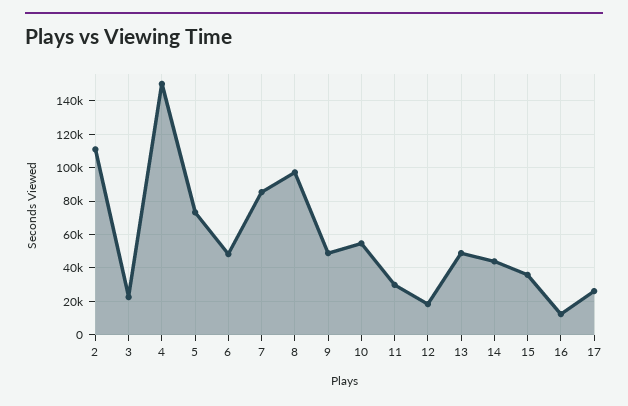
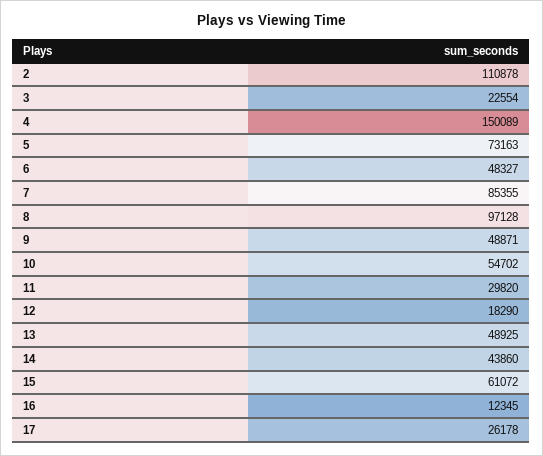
  {
    "2": 110878,
    "3": 22554,
    "4": 150089,
    "5": 73163,
    "6": 48327,
    "7": 85355,
    "8": 97128,
    "9": 48871,
    "10": 54702,
    "11": 29820,
    "12": 18290,
    "13": 48925,
    "14": 43860,
-   "15": 35000,
+   "15": 61072,
    "16": 12345,
    "17": 26178
  }

